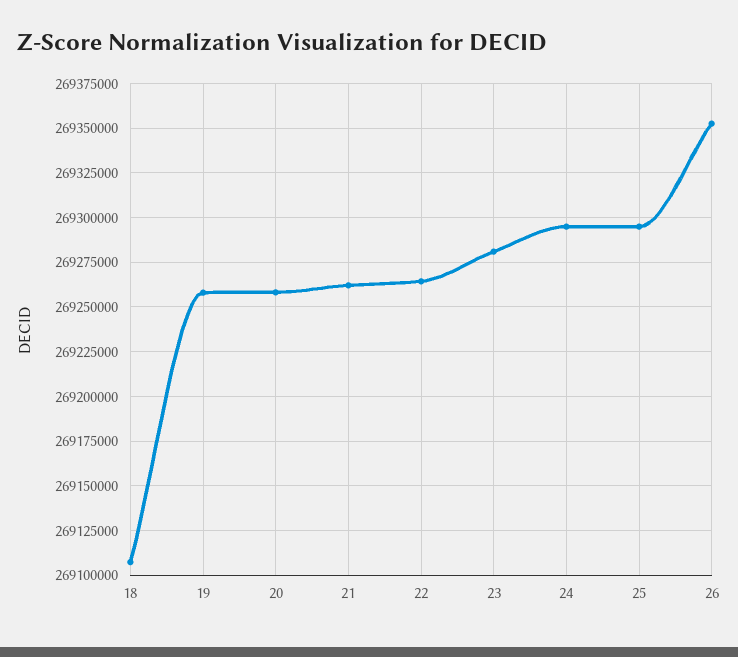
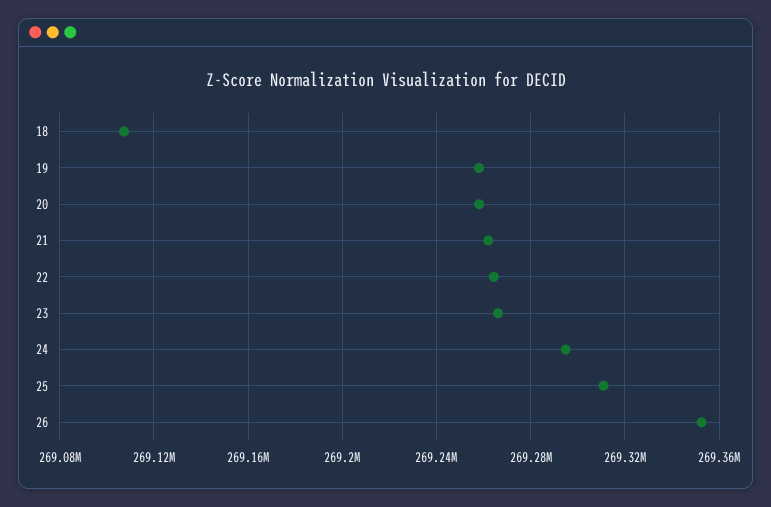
  {
    "18": 269105000,
    "19": 269260000,
    "20": 269260000,
    "21": 269260000,
    "22": 269265000,
-   "23": 269280000,
+   "23": 269265000,
    "24": 269295000,
-   "25": 269295000,
+   "25": 269310000,
    "26": 269355000
  }

